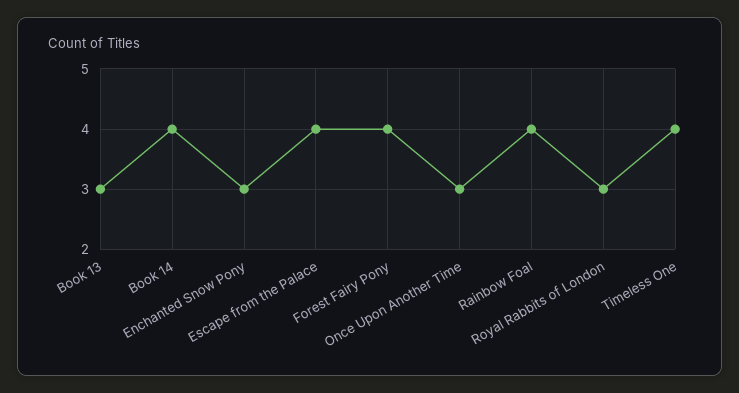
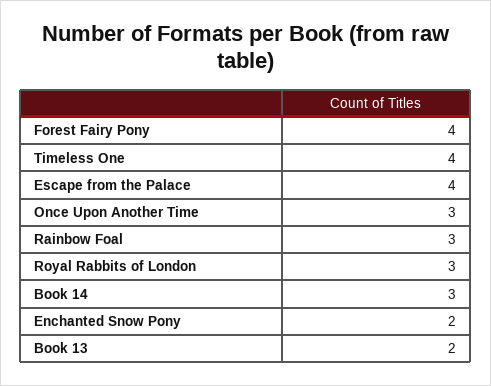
  {
-   "Book 13": 3,
+   "Book 13": 2,
-   "Book 14": 4,
+   "Book 14": 3,
-   "Enchanted Snow Pony": 3,
+   "Enchanted Snow Pony": 2,
    "Escape from the Palace": 4,
    "Forest Fairy Pony": 4,
    "Once Upon Another Time": 3,
-   "Rainbow Foal": 4,
+   "Rainbow Foal": 3,
    "Royal Rabbits of London": 3,
    "Timeless One": 4
  }

